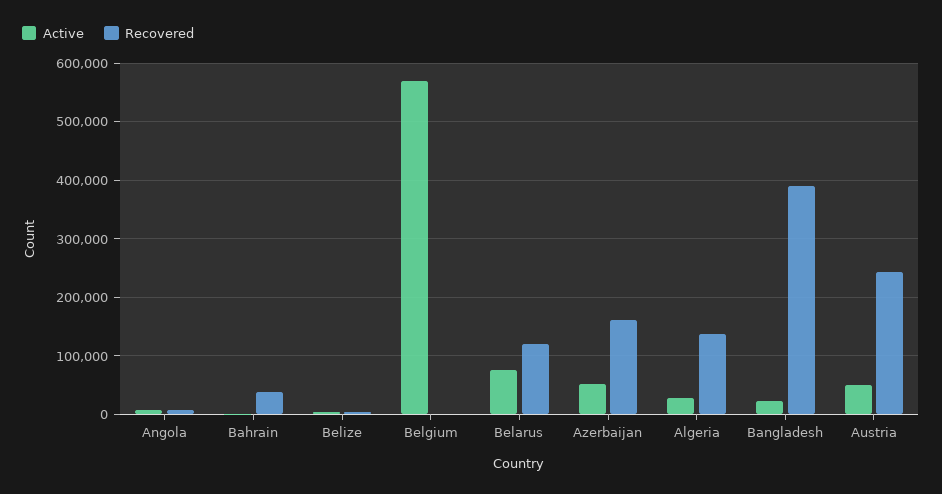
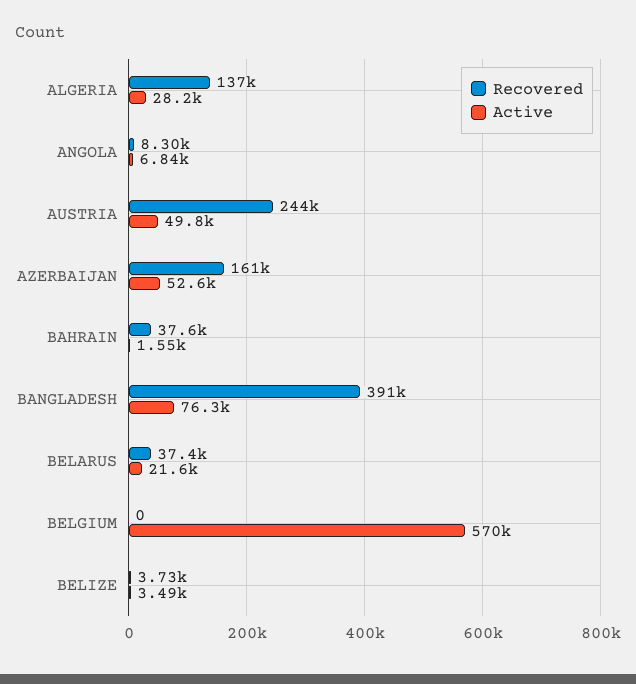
  {
    "Active": {
      "Angola": 6840,
      "Bahrain": 1550,
      "Belize": 3490,
      "Belgium": 570000,
-     "Belarus": 80000,
+     "Belarus": 21600,
      "Azerbaijan": 52600,
      "Algeria": 28200,
-     "Bangladesh": 20000,
+     "Bangladesh": 76300,
      "Austria": 49800
    },
    "Recovered": {
      "Angola": 8300,
      "Bahrain": 37600,
      "Belize": 3730,
      "Belgium": 0,
-     "Belarus": 120000,
+     "Belarus": 37400,
      "Azerbaijan": 161000,
      "Algeria": 137000,
      "Bangladesh": 391000,
      "Austria": 244000
    }
  }

